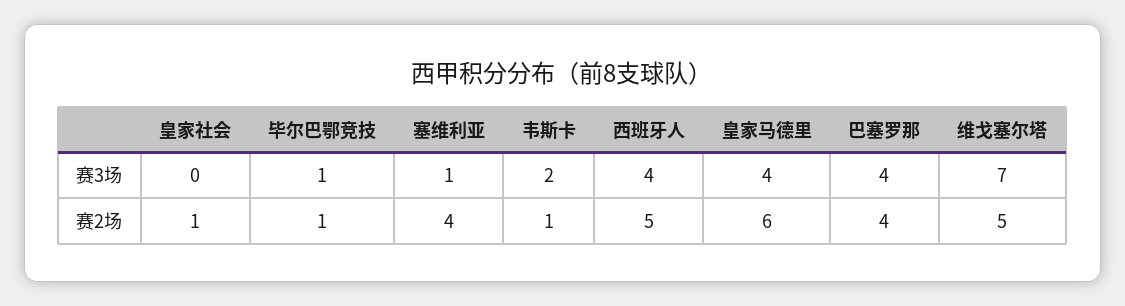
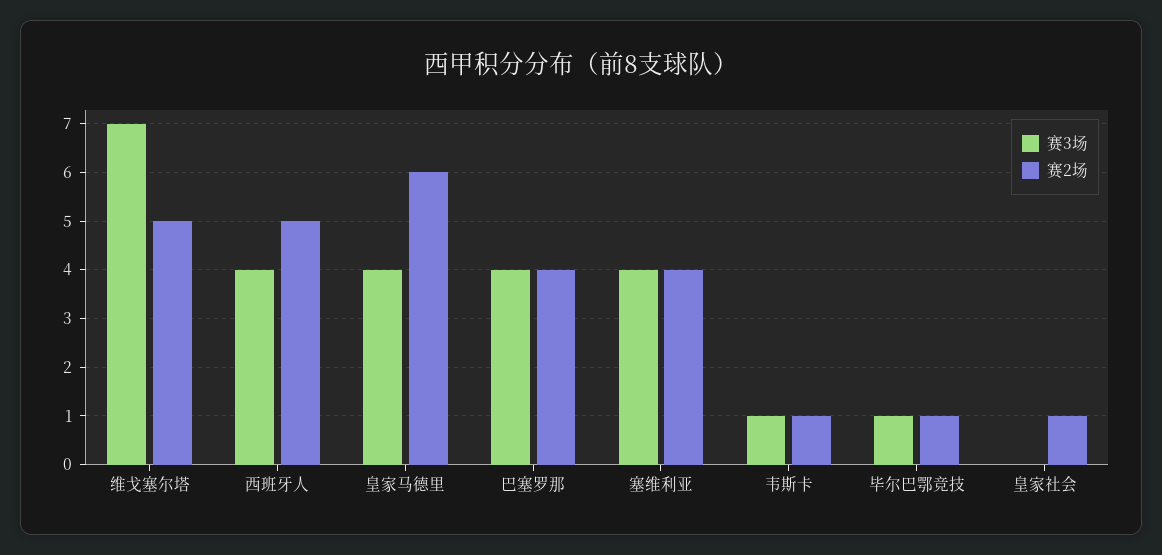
  {
    "赛3场": {
      "皇家社会": 0,
      "毕尔巴鄂竞技": 1,
-     "塞维利亚": 1,
+     "塞维利亚": 4,
-     "韦斯卡": 2,
+     "韦斯卡": 1,
      "西班牙人": 4,
      "皇家马德里": 4,
      "巴塞罗那": 4,
      "维戈塞尔塔": 7
    },
    "赛2场": {
      "皇家社会": 1,
      "毕尔巴鄂竞技": 1,
      "塞维利亚": 4,
      "韦斯卡": 1,
      "西班牙人": 5,
      "皇家马德里": 6,
      "巴塞罗那": 4,
      "维戈塞尔塔": 5
    }
  }

